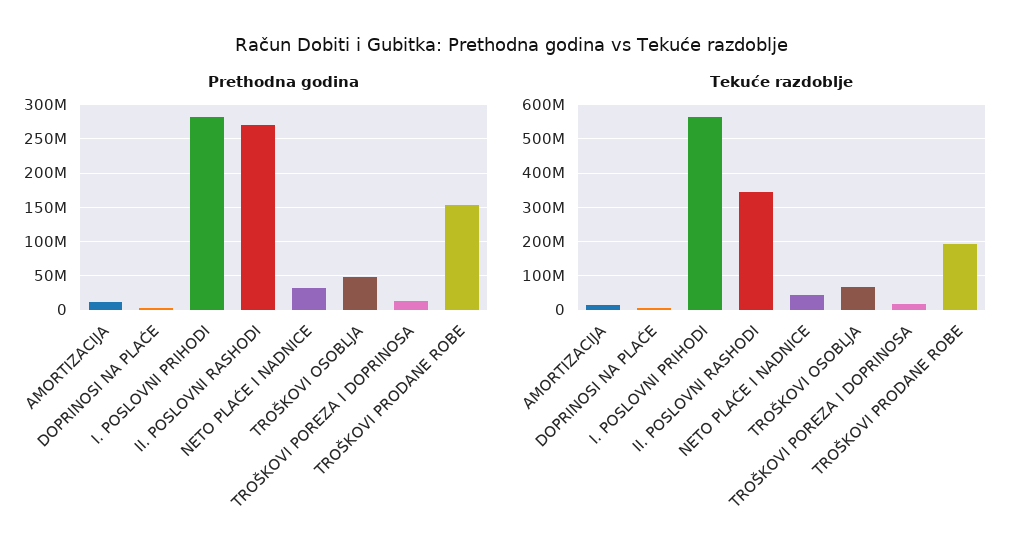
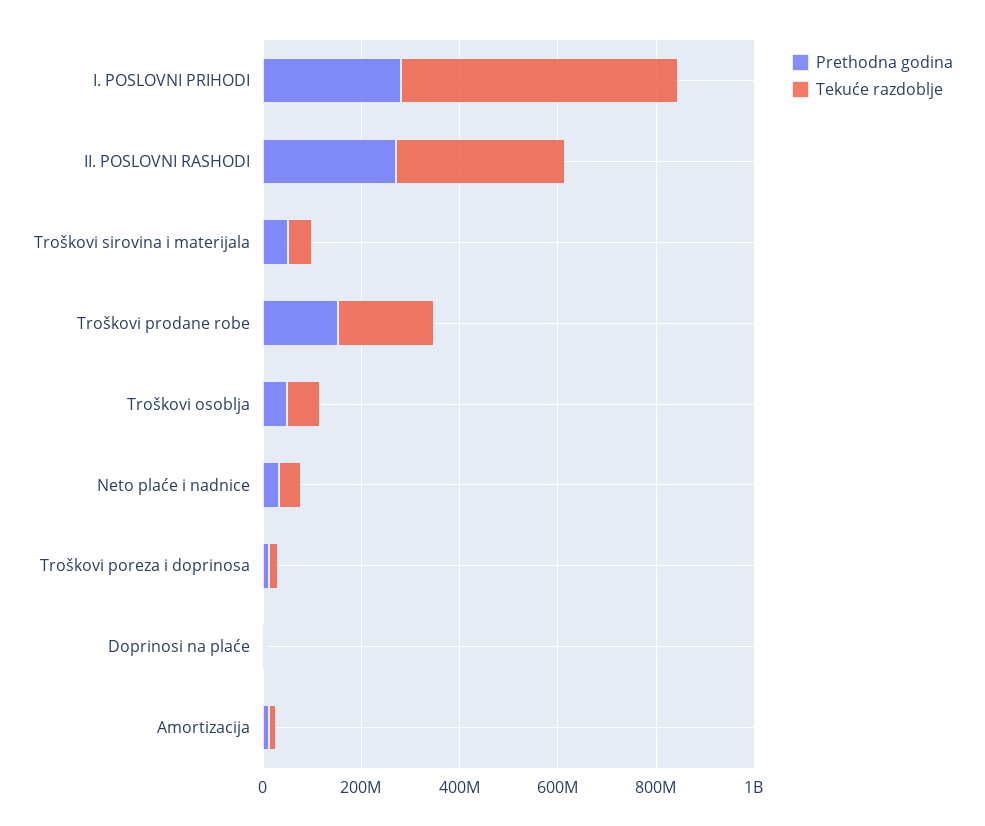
  {
    "Prethodna godina": {
      "AMORTIZACIJA": 10000000,
      "DOPRINOSI NA PLAĆE": 0,
      "I. POSLOVNI PRIHODI": 280000000,
      "II. POSLOVNI RASHODI": 270000000,
      "NETO PLAĆE I NADNICE": 30000000,
      "TROŠKOVI OSOBLJA": 50000000,
      "TROŠKOVI POREZA I DOPRINOSA": 10000000,
-     "TROŠKOVI PRODANE ROBE": 150000000
+     "TROŠKOVI PRODANE ROBE": 150000000,
+     "Troškovi sirovina i materijala": 50000000
    },
    "Tekuće razdoblje": {
      "AMORTIZACIJA": 20000000,
      "DOPRINOSI NA PLAĆE": 0,
      "I. POSLOVNI PRIHODI": 560000000,
      "II. POSLOVNI RASHODI": 340000000,
      "NETO PLAĆE I NADNICE": 40000000,
      "TROŠKOVI OSOBLJA": 60000000,
      "TROŠKOVI POREZA I DOPRINOSA": 20000000,
-     "TROŠKOVI PRODANE ROBE": 200000000
+     "TROŠKOVI PRODANE ROBE": 200000000,
+     "Troškovi sirovina i materijala": 50000000
    }
  }

